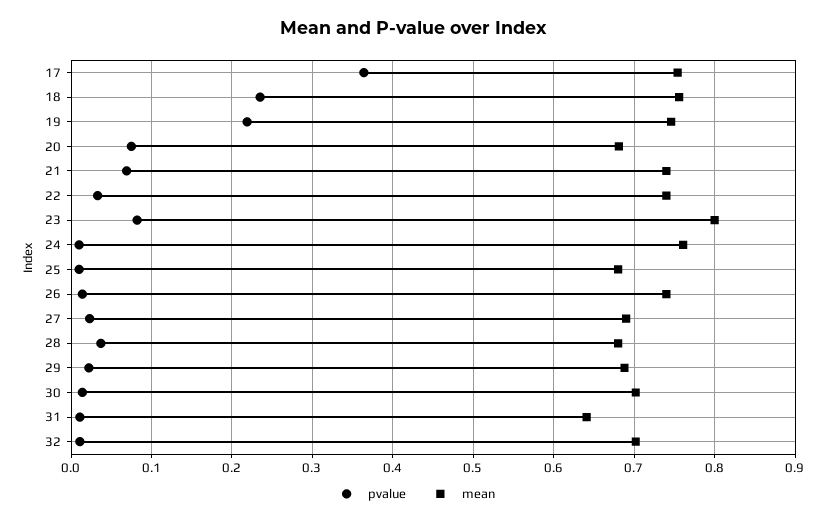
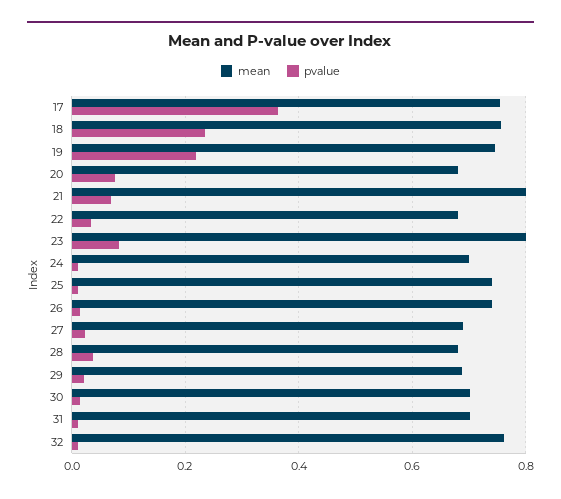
  {
    "pvalue": {
      "17": 0.36,
      "18": 0.24,
      "19": 0.22,
      "20": 0.08,
      "21": 0.07,
      "22": 0.03,
      "23": 0.08,
      "24": 0.01,
      "25": 0.01,
      "26": 0.01,
      "27": 0.02,
      "28": 0.04,
      "29": 0.02,
      "30": 0.01,
      "31": 0.01,
      "32": 0.01
    },
    "mean": {
      "17": 0.75,
      "18": 0.76,
      "19": 0.75,
      "20": 0.68,
-     "21": 0.74,
+     "21": 0.8,
-     "22": 0.74,
+     "22": 0.68,
      "23": 0.8,
-     "24": 0.76,
+     "24": 0.7,
-     "25": 0.68,
+     "25": 0.74,
      "26": 0.74,
      "27": 0.69,
      "28": 0.68,
      "29": 0.69,
      "30": 0.7,
-     "31": 0.64,
+     "31": 0.7,
-     "32": 0.7
+     "32": 0.76
    }
  }

